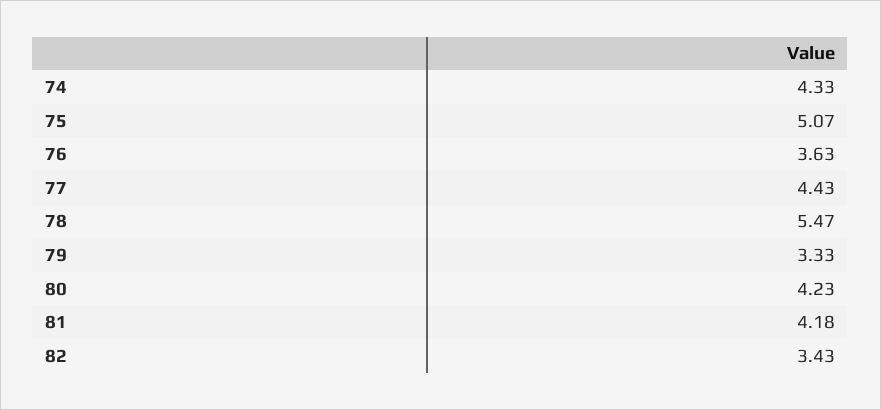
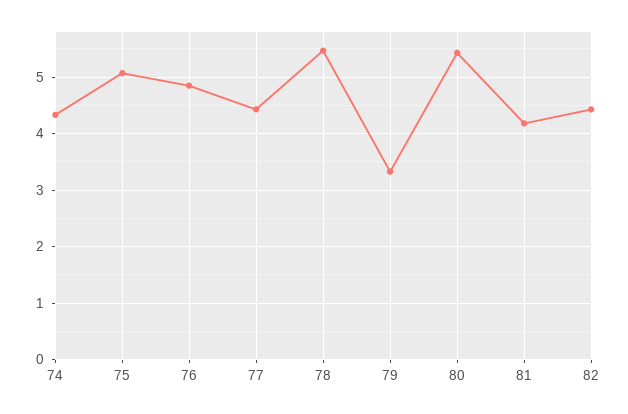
  {
    "74": 4.33,
    "75": 5.07,
-   "76": 3.63,
+   "76": 4.8,
    "77": 4.43,
    "78": 5.47,
    "79": 3.33,
-   "80": 4.23,
+   "80": 5.4,
    "81": 4.18,
-   "82": 3.43
+   "82": 4.4
  }

